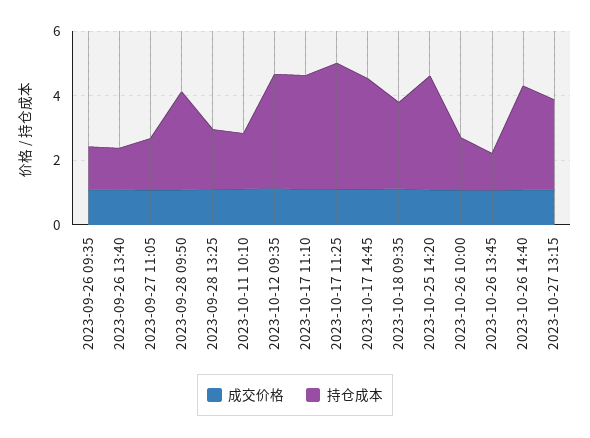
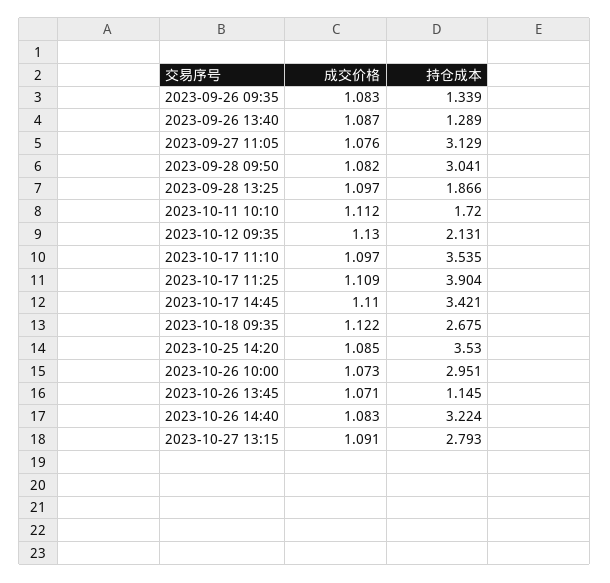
  {
    "成交价格": {
      "2023-09-26 09:35": 1.083,
      "2023-09-26 13:40": 1.087,
      "2023-09-27 11:05": 1.076,
      "2023-09-28 09:50": 1.082,
      "2023-09-28 13:25": 1.097,
      "2023-10-11 10:10": 1.112,
      "2023-10-12 09:35": 1.13,
      "2023-10-17 11:10": 1.097,
      "2023-10-17 11:25": 1.109,
      "2023-10-17 14:45": 1.11,
      "2023-10-18 09:35": 1.122,
      "2023-10-25 14:20": 1.085,
      "2023-10-26 10:00": 1.073,
      "2023-10-26 13:45": 1.071,
      "2023-10-26 14:40": 1.083,
      "2023-10-27 13:15": 1.091
    },
    "持仓成本": {
      "2023-09-26 09:35": 1.339,
      "2023-09-26 13:40": 1.289,
-     "2023-09-27 11:05": 1.5,
+     "2023-09-27 11:05": 3.129,
      "2023-09-28 09:50": 3.041,
      "2023-09-28 13:25": 1.866,
      "2023-10-11 10:10": 1.72,
-     "2023-10-12 09:35": 3.5,
+     "2023-10-12 09:35": 2.131,
      "2023-10-17 11:10": 3.535,
      "2023-10-17 11:25": 3.904,
      "2023-10-17 14:45": 3.421,
      "2023-10-18 09:35": 2.675,
      "2023-10-25 14:20": 3.53,
-     "2023-10-26 10:00": 1.5,
+     "2023-10-26 10:00": 2.951,
      "2023-10-26 13:45": 1.145,
      "2023-10-26 14:40": 3.224,
      "2023-10-27 13:15": 2.793
    }
  }

